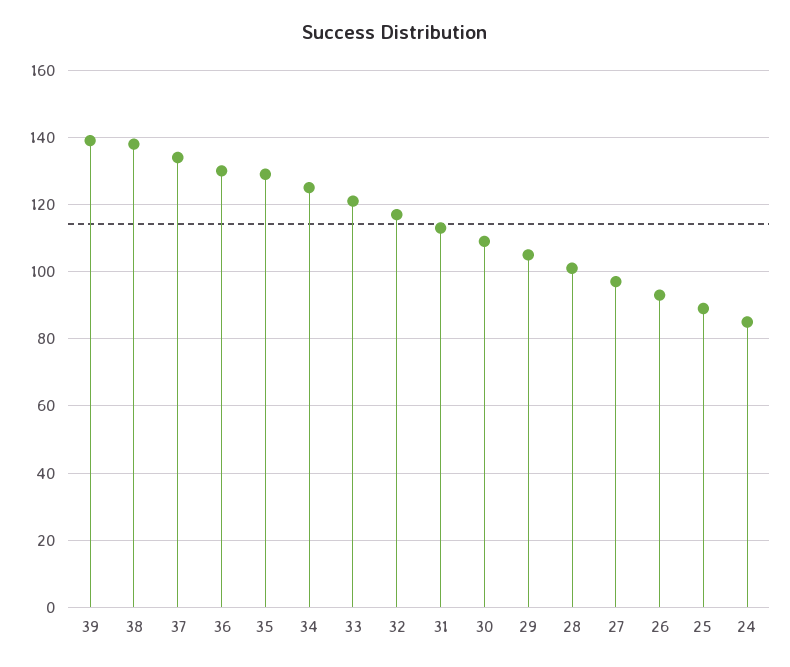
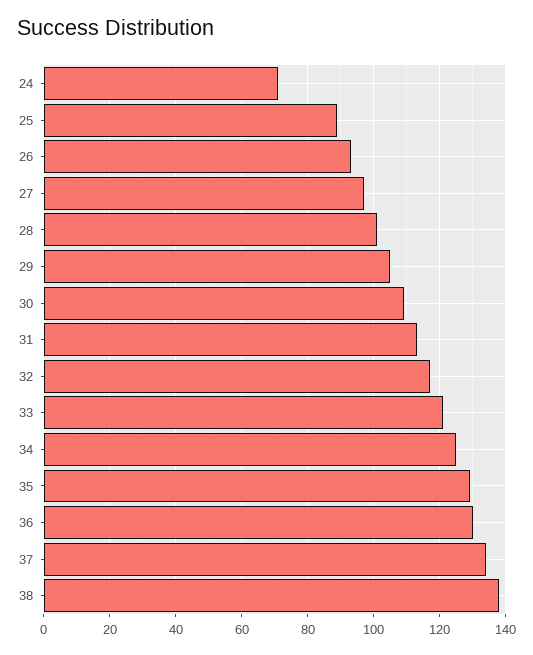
  {
-   "39": 140,
    "38": 140,
    "37": 135,
    "36": 130,
    "35": 130,
    "34": 125,
    "33": 120,
    "32": 115,
    "31": 115,
    "30": 110,
    "29": 105,
    "28": 100,
    "27": 95,
    "26": 95,
    "25": 90,
-   "24": 85
+   "24": 70
  }

